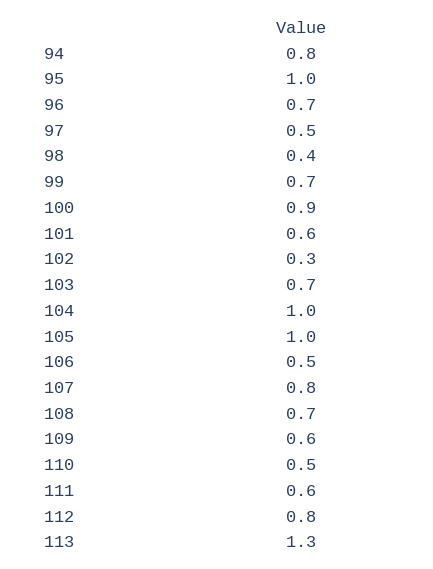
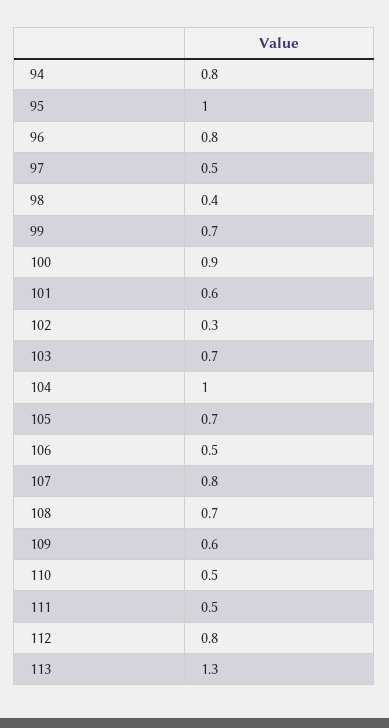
  {
    "94": 0.8,
    "95": 1,
-   "96": 0.7,
+   "96": 0.8,
    "97": 0.5,
    "98": 0.4,
    "99": 0.7,
    "100": 0.9,
    "101": 0.6,
    "102": 0.3,
    "103": 0.7,
    "104": 1,
-   "105": 1,
+   "105": 0.7,
    "106": 0.5,
    "107": 0.8,
    "108": 0.7,
    "109": 0.6,
    "110": 0.5,
-   "111": 0.6,
+   "111": 0.5,
    "112": 0.8,
    "113": 1.3
  }

